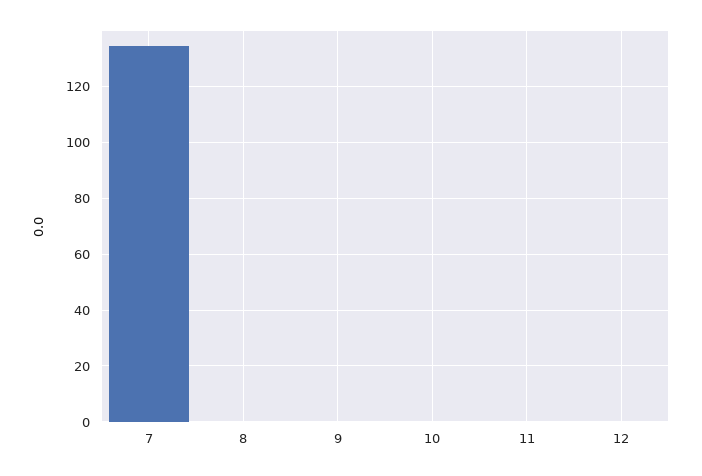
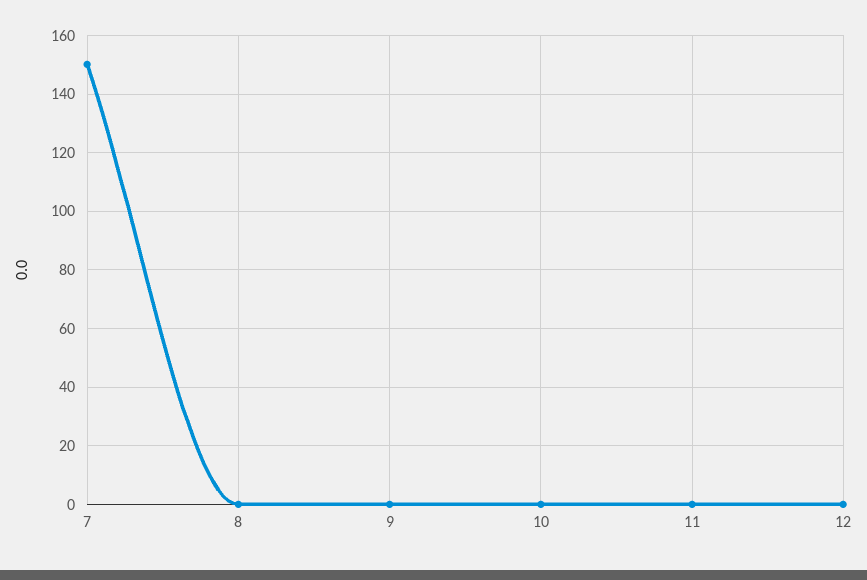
  {
-   "7": 135,
+   "7": 150,
    "8": 0,
    "9": 0,
    "10": 0,
    "11": 0,
    "12": 0
  }

